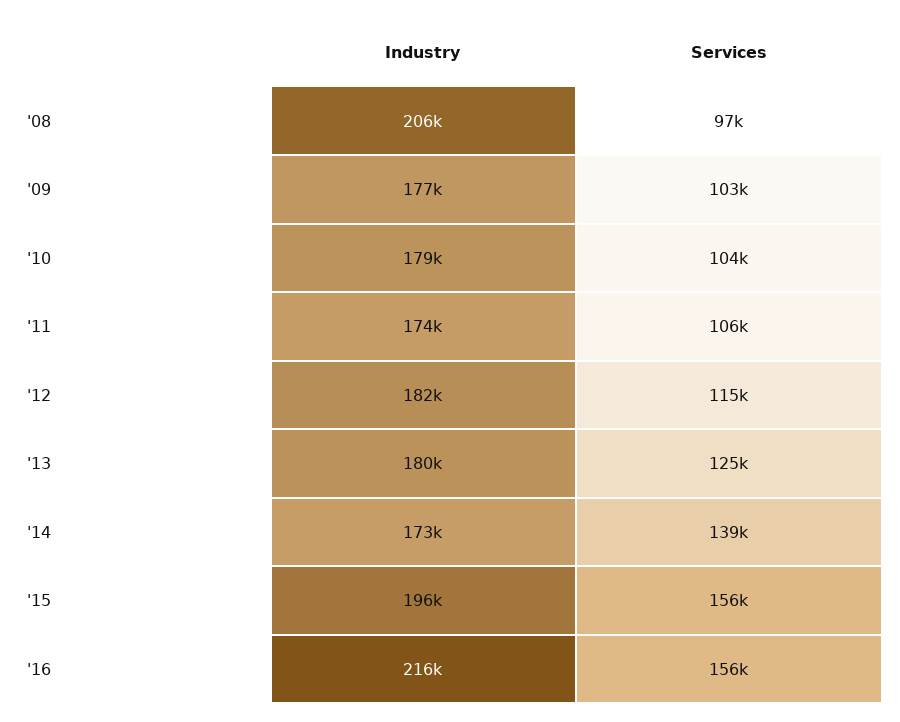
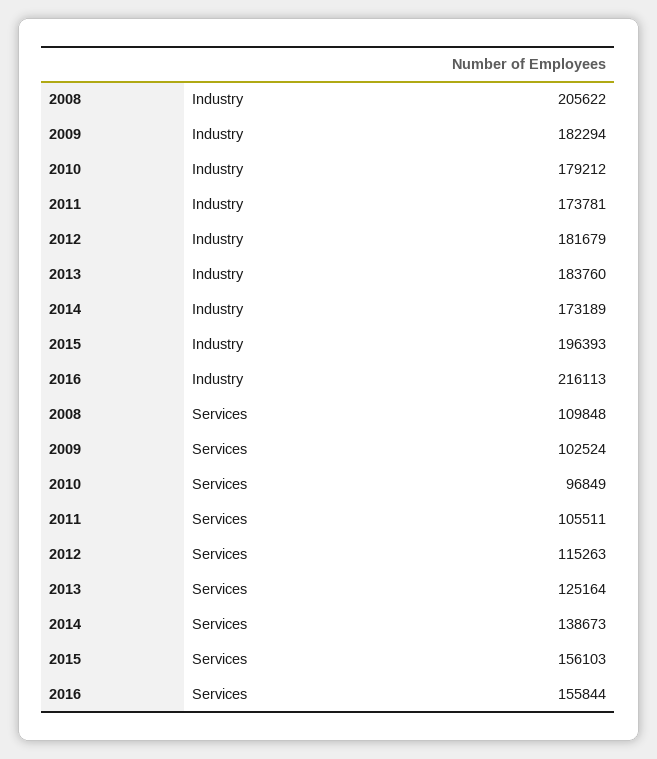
  {
    "Industry": {
      "'08": 205622,
-     "'09": 177000,
+     "'09": 182294,
      "'10": 179212,
      "'11": 173781,
      "'12": 181679,
-     "'13": 180000,
+     "'13": 183760,
      "'14": 173189,
      "'15": 196393,
      "'16": 216113
    },
    "Services": {
-     "'08": 97000,
+     "'08": 109848,
      "'09": 102524,
-     "'10": 104000,
+     "'10": 96849,
      "'11": 105511,
      "'12": 115263,
      "'13": 125164,
      "'14": 138673,
      "'15": 156103,
      "'16": 155844
    }
  }

